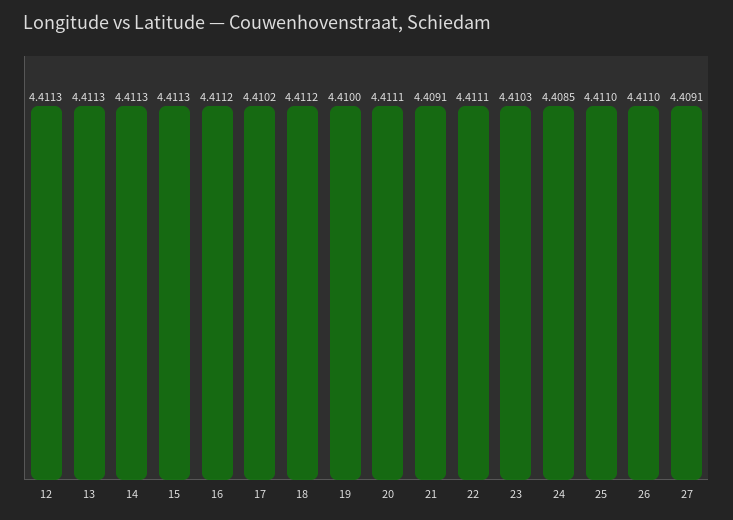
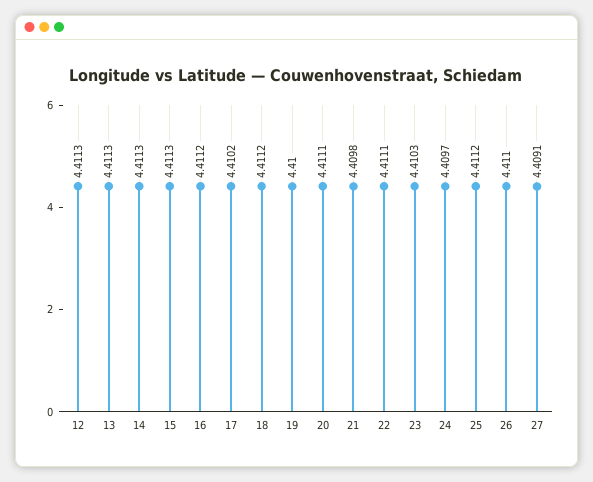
  {
    "12": 4.4113,
    "13": 4.4113,
    "14": 4.4113,
    "15": 4.4113,
    "16": 4.4112,
    "17": 4.4102,
    "18": 4.4112,
    "19": 4.41,
    "20": 4.4111,
-   "21": 4.4091,
+   "21": 4.4098,
    "22": 4.4111,
    "23": 4.4103,
-   "24": 4.4085,
+   "24": 4.4097,
-   "25": 4.411,
+   "25": 4.4112,
    "26": 4.411,
    "27": 4.4091
  }

